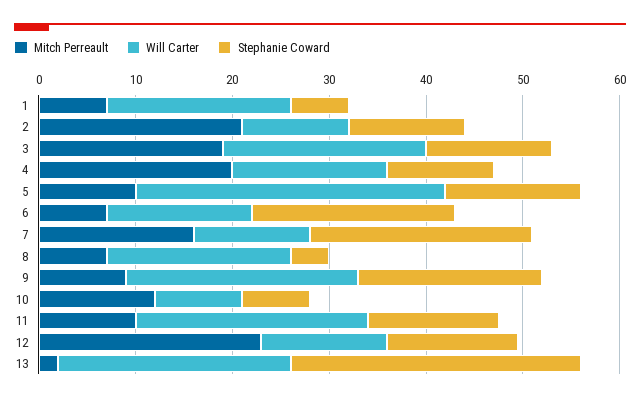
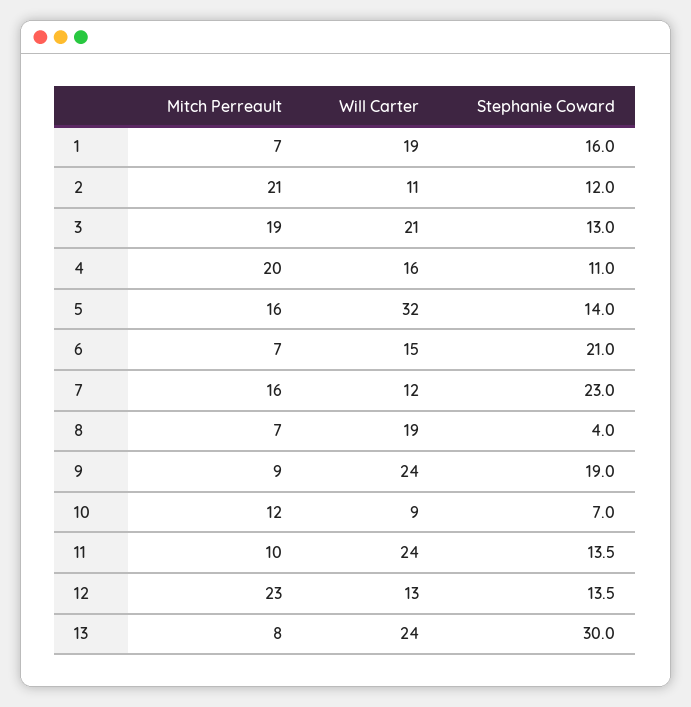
  {
    "Mitch Perreault": {
      "1": 7,
      "2": 21,
      "3": 19,
      "4": 20,
-     "5": 10,
+     "5": 16,
      "6": 7,
      "7": 16,
      "8": 7,
      "9": 9,
      "10": 12,
      "11": 10,
      "12": 23,
-     "13": 2
+     "13": 8
    },
    "Will Carter": {
      "1": 19,
      "2": 11,
      "3": 21,
      "4": 16,
      "5": 32,
      "6": 15,
      "7": 12,
      "8": 19,
      "9": 24,
      "10": 9,
      "11": 24,
      "12": 13,
      "13": 24
    },
    "Stephanie Coward": {
-     "1": 6,
+     "1": 16,
      "2": 12,
      "3": 13,
      "4": 11,
      "5": 14,
      "6": 21,
      "7": 23,
      "8": 4,
      "9": 19,
      "10": 7,
      "11": 13.5,
      "12": 13.5,
      "13": 30
    }
  }

